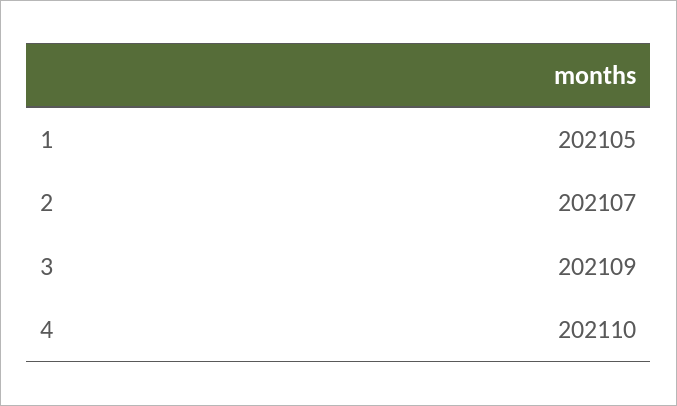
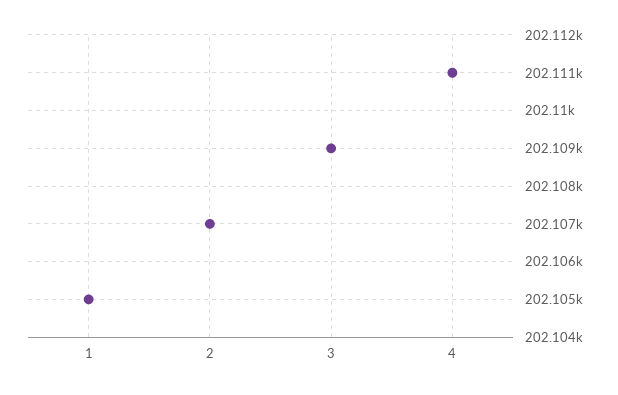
  {
    "1": 202105,
    "2": 202107,
    "3": 202109,
-   "4": 202110
+   "4": 202111
  }

